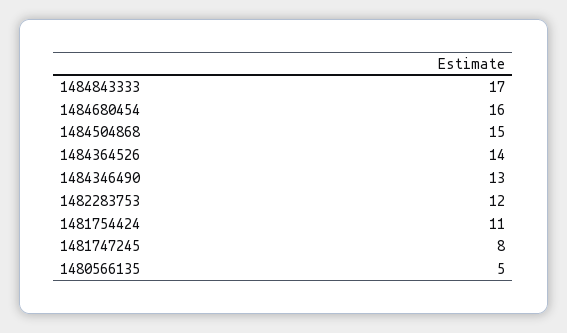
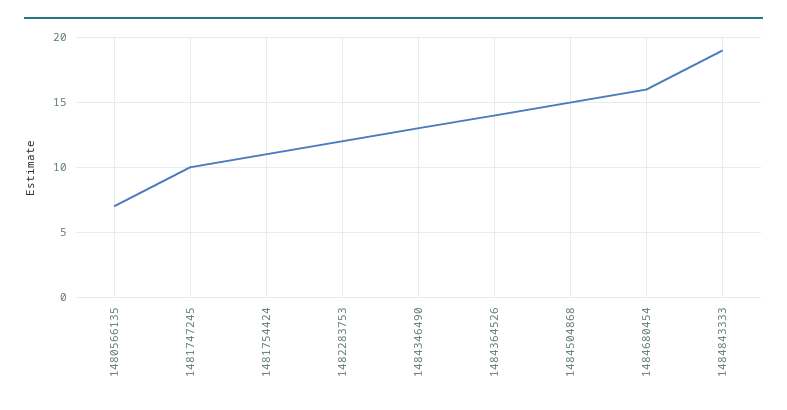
  {
-   "1484843333": 17,
+   "1484843333": 19,
    "1484680454": 16,
    "1484504868": 15,
    "1484364526": 14,
    "1484346490": 13,
    "1482283753": 12,
    "1481754424": 11,
-   "1481747245": 8,
+   "1481747245": 10,
-   "1480566135": 5
+   "1480566135": 7
  }

